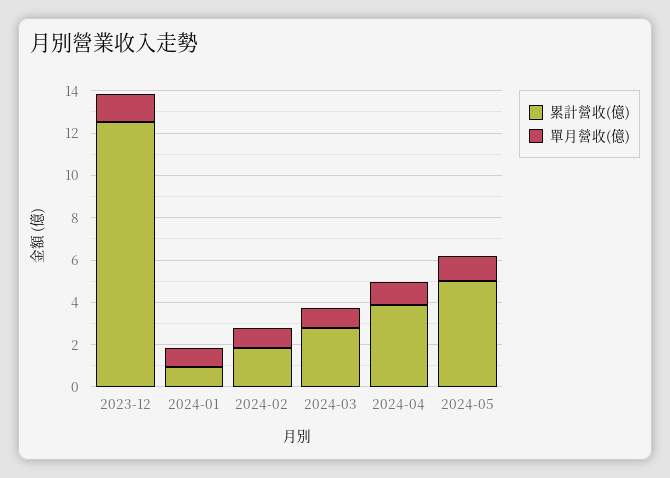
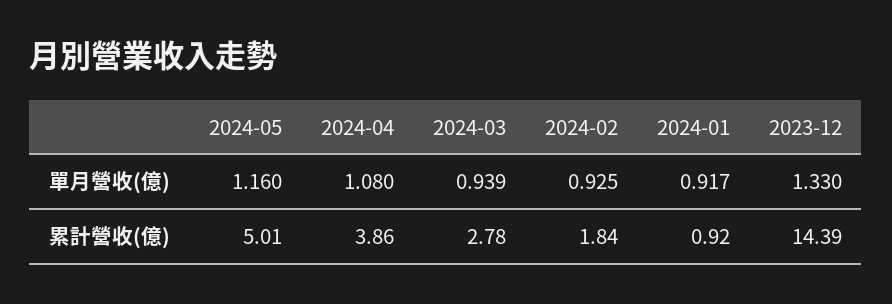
  {
    "累計營收(億)": {
-     "2023-12": 12.5,
+     "2023-12": 14.39,
      "2024-01": 0.92,
      "2024-02": 1.84,
      "2024-03": 2.78,
      "2024-04": 3.86,
      "2024-05": 5.01
    },
    "單月營收(億)": {
      "2023-12": 1.33,
      "2024-01": 0.917,
      "2024-02": 0.925,
      "2024-03": 0.939,
      "2024-04": 1.08,
      "2024-05": 1.16
    }
  }

